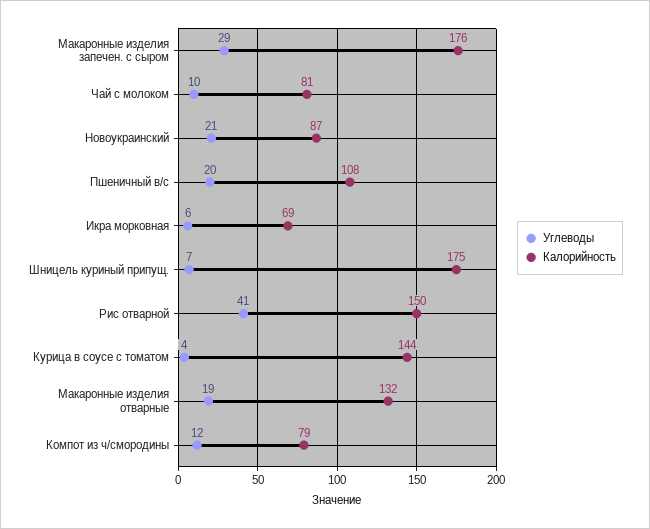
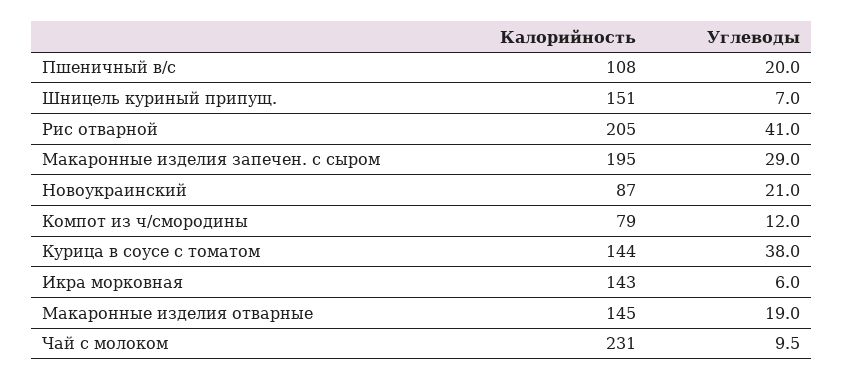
  {
    "Углеводы": {
      "Макаронные изделия запечен. с сыром": 29,
      "Чай с молоком": 9.5,
      "Новоукраинский": 21,
      "Пшеничный в/с": 20,
      "Икра морковная": 6,
      "Шницель куриный припущ.": 7,
      "Рис отварной": 41,
-     "Курица в соусе с томатом": 4,
+     "Курица в соусе с томатом": 38,
      "Макаронные изделия отварные": 19,
      "Компот из ч/смородины": 12
    },
    "Калорийность": {
-     "Макаронные изделия запечен. с сыром": 176,
+     "Макаронные изделия запечен. с сыром": 195,
-     "Чай с молоком": 81,
+     "Чай с молоком": 231,
      "Новоукраинский": 87,
      "Пшеничный в/с": 108,
-     "Икра морковная": 69,
+     "Икра морковная": 143,
-     "Шницель куриный припущ.": 175,
+     "Шницель куриный припущ.": 151,
-     "Рис отварной": 150,
+     "Рис отварной": 205,
      "Курица в соусе с томатом": 144,
-     "Макаронные изделия отварные": 132,
+     "Макаронные изделия отварные": 145,
      "Компот из ч/смородины": 79
    }
  }

